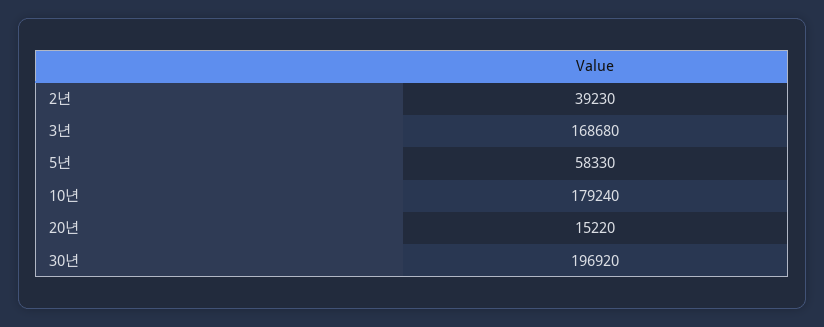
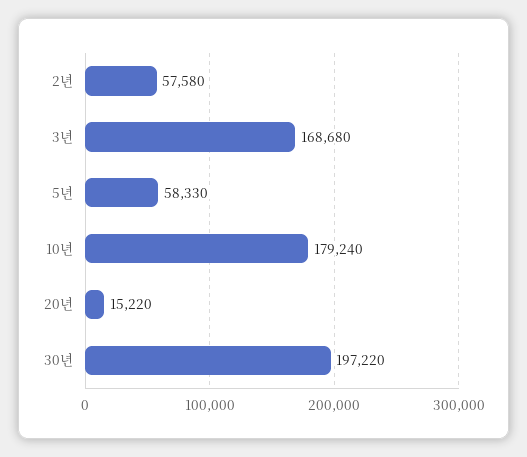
  {
-   "2년": 39230,
+   "2년": 57580,
    "3년": 168680,
    "5년": 58330,
    "10년": 179240,
    "20년": 15220,
-   "30년": 196920
+   "30년": 197220
  }

